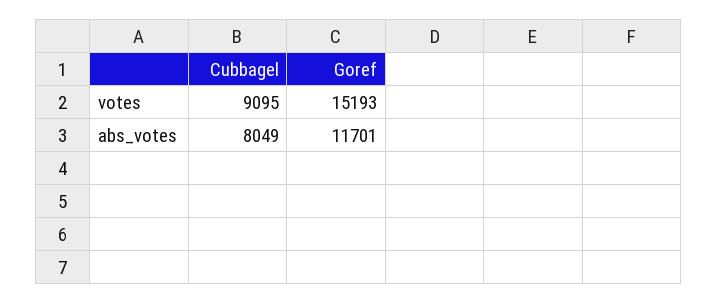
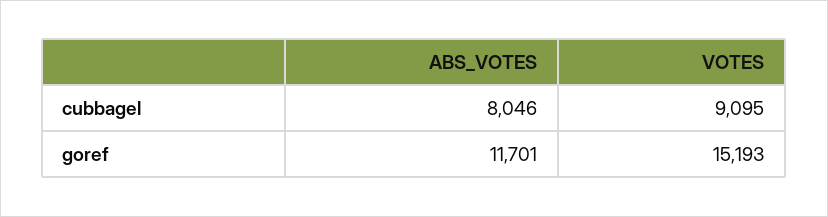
  {
    "Cubbagel": {
      "votes": 9095,
-     "abs_votes": 8049
+     "abs_votes": 8046
    },
    "Goref": {
      "votes": 15193,
      "abs_votes": 11701
    }
  }

